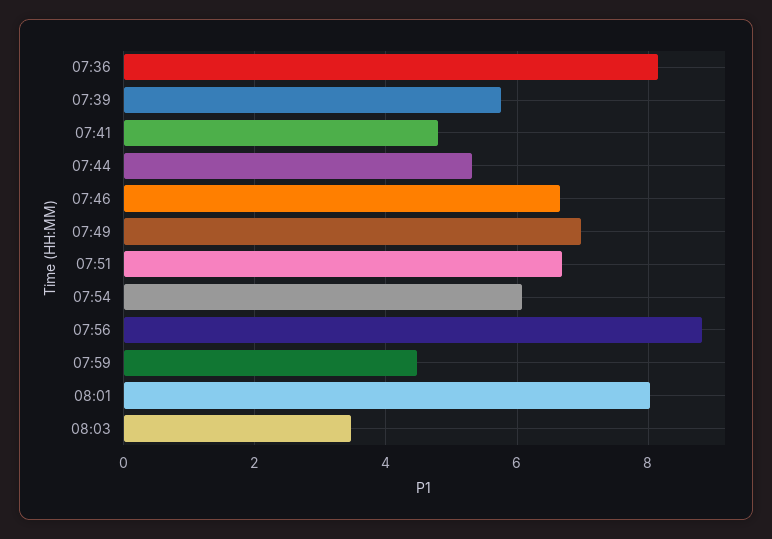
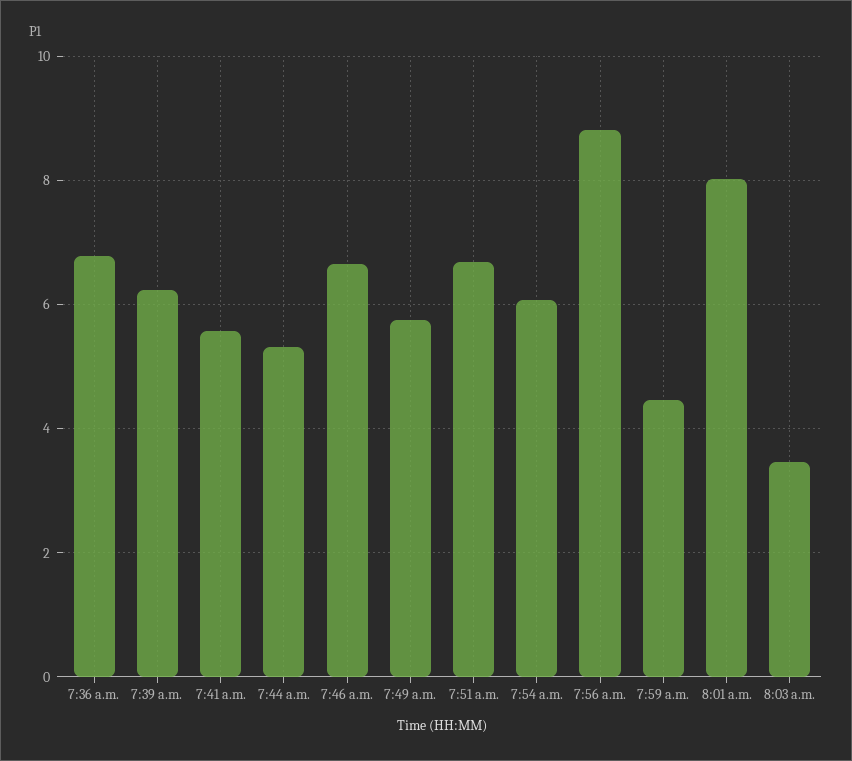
  {
-   "07:36": 8.2,
+   "07:36": 6.8,
-   "07:39": 5.8,
+   "07:39": 6.2,
-   "07:41": 4.8,
+   "07:41": 5.6,
    "07:44": 5.4,
    "07:46": 6.6,
-   "07:49": 7,
+   "07:49": 5.8,
    "07:51": 6.6,
    "07:54": 6,
    "07:56": 8.8,
    "07:59": 4.4,
    "08:01": 8,
    "08:03": 3.4
  }

